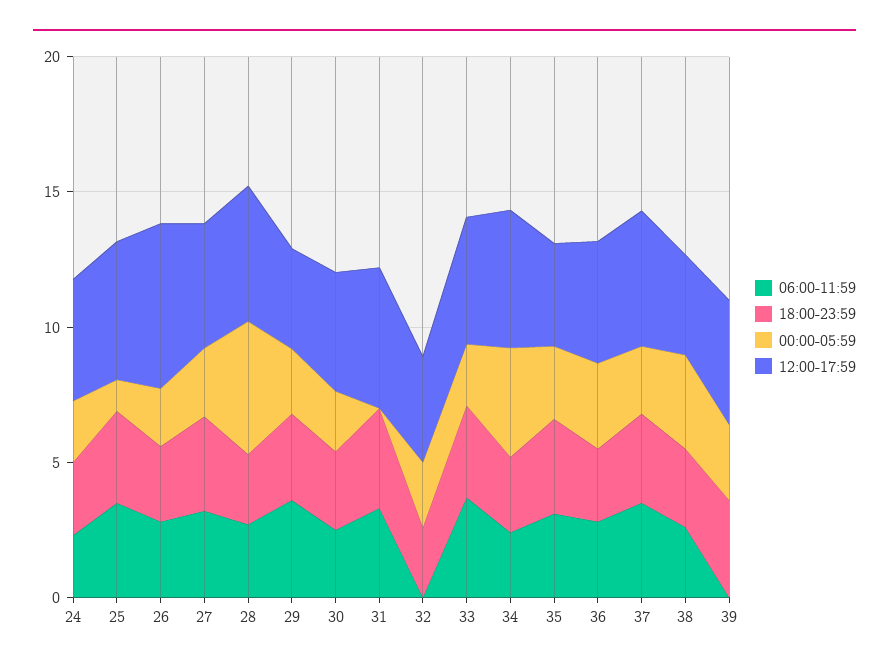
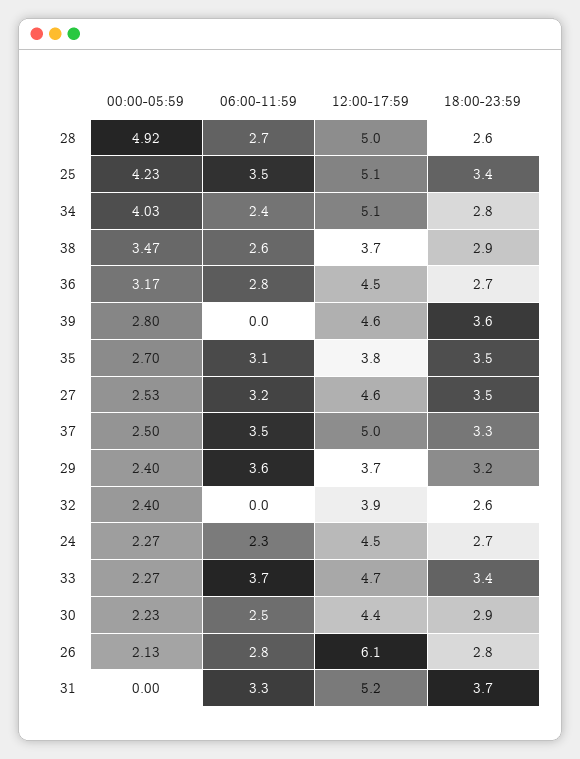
  {
    "06:00-11:59": {
      "24": 2.3,
      "25": 3.5,
      "26": 2.8,
      "27": 3.2,
      "28": 2.7,
      "29": 3.6,
      "30": 2.5,
      "31": 3.3,
      "32": 0,
      "33": 3.7,
      "34": 2.4,
      "35": 3.1,
      "36": 2.8,
      "37": 3.5,
      "38": 2.6,
      "39": 0
    },
    "18:00-23:59": {
      "24": 2.7,
      "25": 3.4,
      "26": 2.8,
      "27": 3.5,
      "28": 2.6,
      "29": 3.2,
      "30": 2.9,
      "31": 3.7,
      "32": 2.6,
      "33": 3.4,
      "34": 2.8,
      "35": 3.5,
      "36": 2.7,
      "37": 3.3,
      "38": 2.9,
      "39": 3.6
    },
    "00:00-05:59": {
      "24": 2.27,
-     "25": 1,
+     "25": 4.23,
      "26": 2.13,
      "27": 2.53,
      "28": 4.92,
      "29": 2.4,
      "30": 2.23,
      "31": 0,
      "32": 2.4,
      "33": 2.27,
      "34": 4.03,
      "35": 2.7,
      "36": 3.17,
      "37": 2.5,
      "38": 3.47,
      "39": 2.8
    },
    "12:00-17:59": {
      "24": 4.5,
      "25": 5.1,
      "26": 6.1,
      "27": 4.6,
      "28": 5,
      "29": 3.7,
      "30": 4.4,
      "31": 5.2,
      "32": 3.9,
      "33": 4.7,
      "34": 5.1,
      "35": 3.8,
      "36": 4.5,
      "37": 5,
      "38": 3.7,
      "39": 4.6
    }
  }

